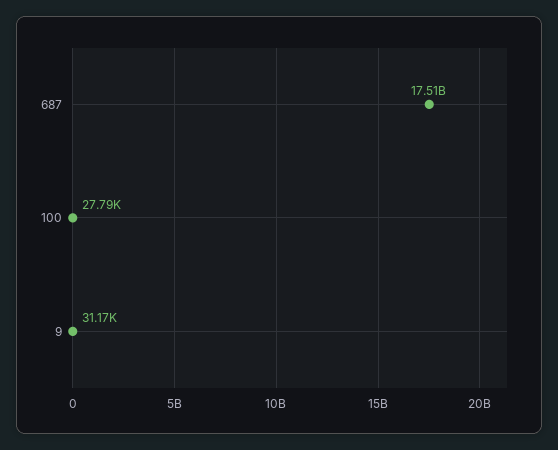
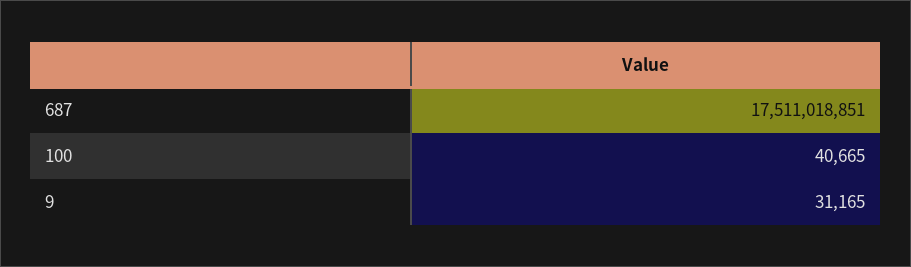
  {
    "687": 17511018851,
-   "100": 27790,
+   "100": 40665,
    "9": 31165
  }

